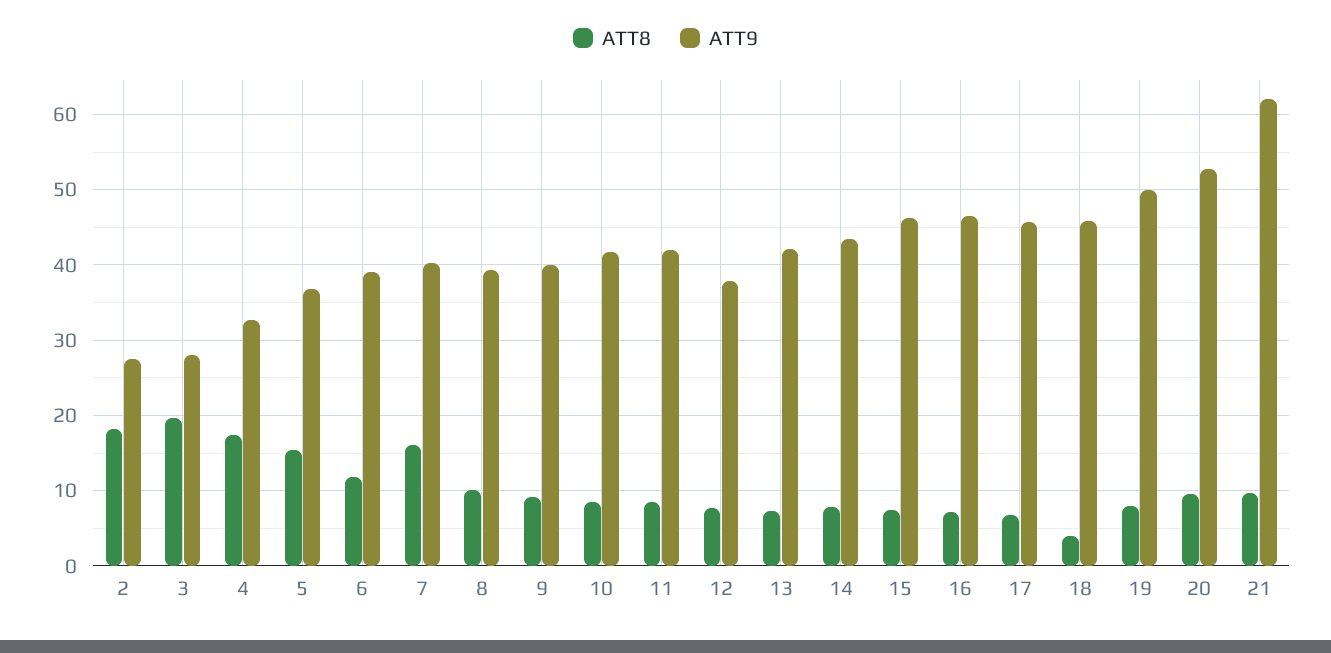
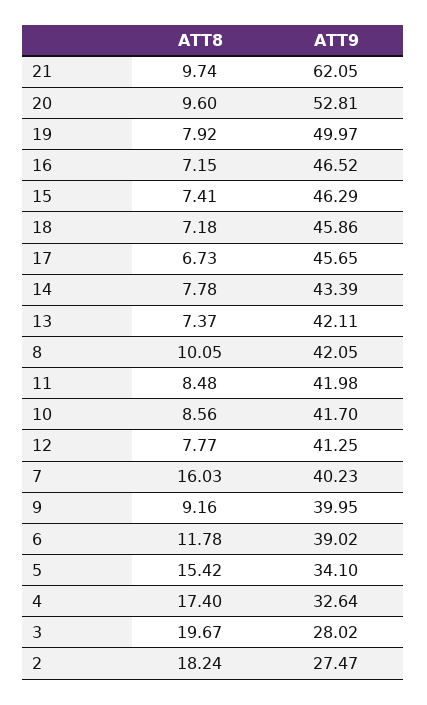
  {
    "ATT8": {
      "2": 18.24,
      "3": 19.67,
      "4": 17.4,
      "5": 15.42,
      "6": 11.78,
      "7": 16.03,
      "8": 10.05,
      "9": 9.16,
      "10": 8.56,
      "11": 8.48,
      "12": 7.77,
      "13": 7.37,
      "14": 7.78,
      "15": 7.41,
      "16": 7.15,
      "17": 6.73,
-     "18": 4,
+     "18": 7.18,
      "19": 7.92,
      "20": 9.6,
      "21": 9.74
    },
    "ATT9": {
      "2": 27.47,
      "3": 28.02,
      "4": 32.64,
-     "5": 37,
+     "5": 34.1,
      "6": 39.02,
      "7": 40.23,
-     "8": 39,
+     "8": 42.05,
      "9": 39.95,
      "10": 41.7,
      "11": 41.98,
-     "12": 38,
+     "12": 41.25,
      "13": 42.11,
      "14": 43.39,
      "15": 46.29,
      "16": 46.52,
      "17": 45.65,
      "18": 45.86,
      "19": 49.97,
      "20": 52.81,
      "21": 62.05
    }
  }

